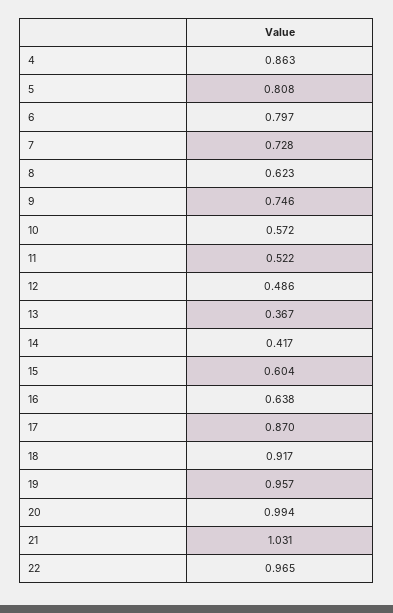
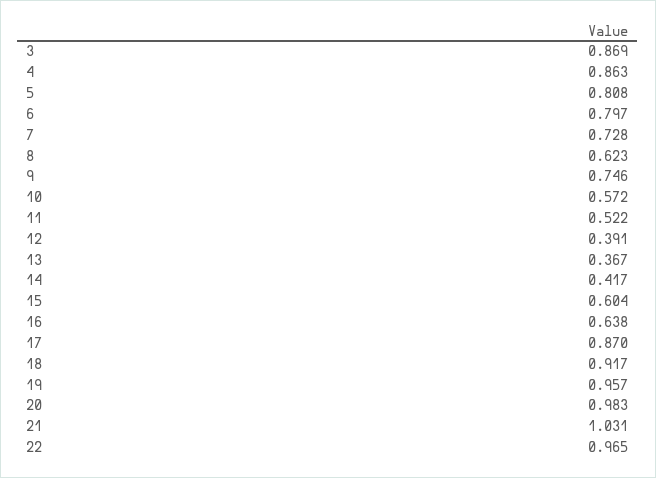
  {
    "4": 0.863,
    "5": 0.808,
    "6": 0.797,
    "7": 0.728,
    "8": 0.623,
    "9": 0.746,
    "10": 0.572,
    "11": 0.522,
-   "12": 0.486,
+   "12": 0.391,
    "13": 0.367,
    "14": 0.417,
    "15": 0.604,
    "16": 0.638,
    "17": 0.87,
    "18": 0.917,
    "19": 0.957,
-   "20": 0.994,
+   "20": 0.983,
    "21": 1.031,
-   "22": 0.965
+   "22": 0.965,
+   "3": 0.869
  }

